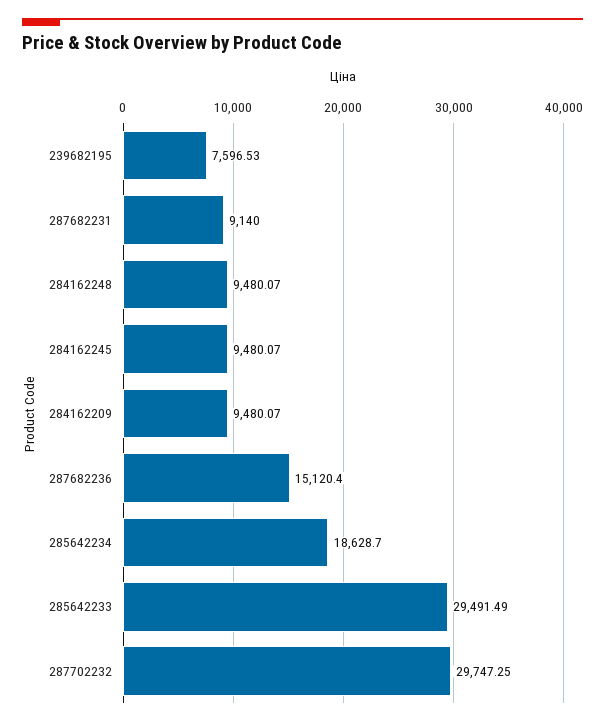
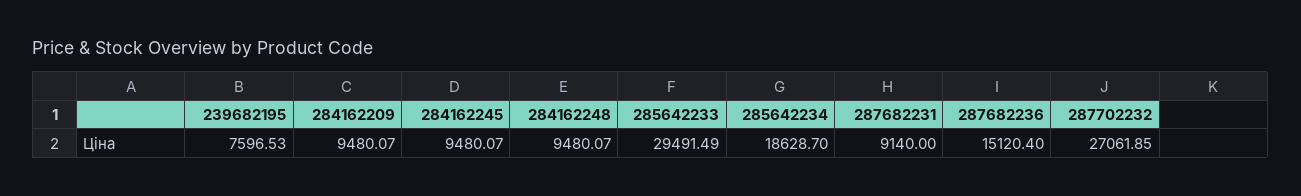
  {
    "239682195": 7596.53,
    "287682231": 9140,
    "284162248": 9480.07,
    "284162245": 9480.07,
    "284162209": 9480.07,
    "287682236": 15120.4,
    "285642234": 18628.7,
    "285642233": 29491.49,
-   "287702232": 29747.25
+   "287702232": 27061.85
  }

